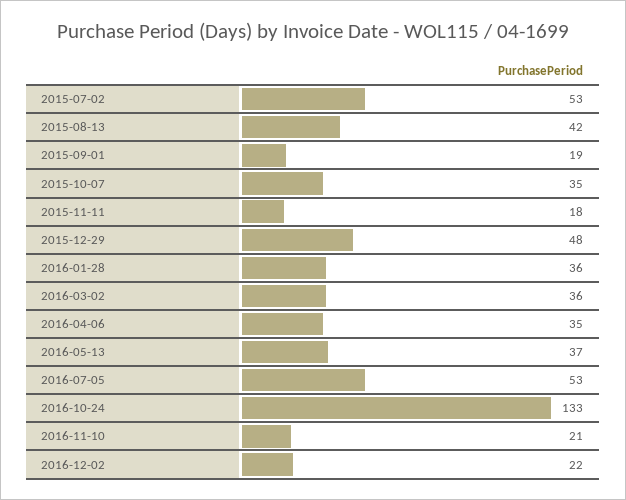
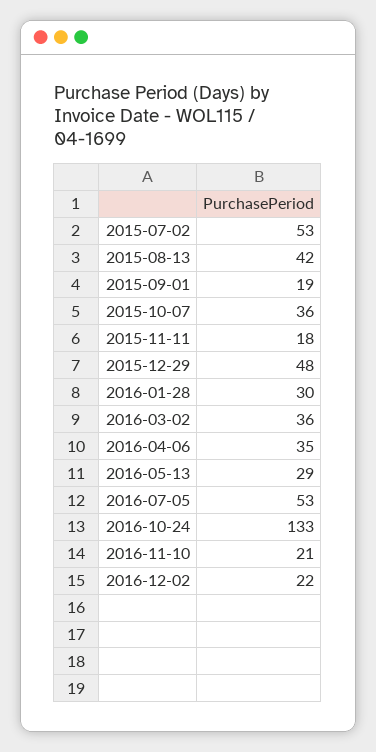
  {
    "2015-07-02": 53,
    "2015-08-13": 42,
    "2015-09-01": 19,
-   "2015-10-07": 35,
+   "2015-10-07": 36,
    "2015-11-11": 18,
    "2015-12-29": 48,
-   "2016-01-28": 36,
+   "2016-01-28": 30,
    "2016-03-02": 36,
    "2016-04-06": 35,
-   "2016-05-13": 37,
+   "2016-05-13": 29,
    "2016-07-05": 53,
    "2016-10-24": 133,
    "2016-11-10": 21,
    "2016-12-02": 22
  }

